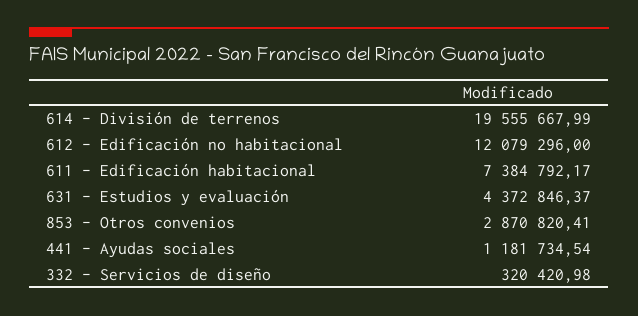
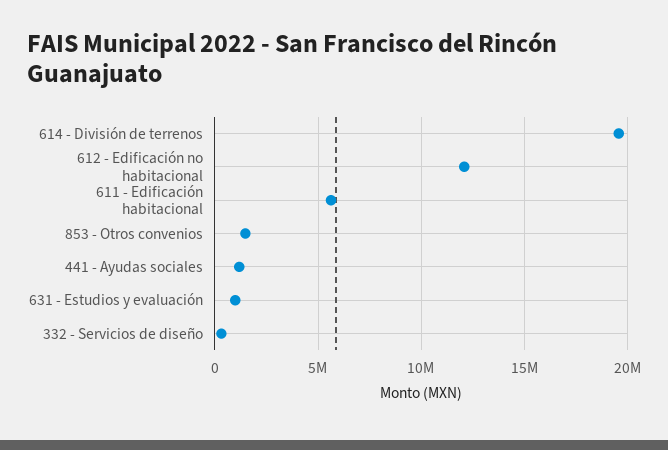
  {
    "614 - División de terrenos": 19555667.99,
    "612 - Edificación no habitacional": 12079296,
-   "611 - Edificación habitacional": 7384792.17,
+   "611 - Edificación habitacional": 5500000,
-   "631 - Estudios y evaluación": 4372846.37,
+   "631 - Estudios y evaluación": 1000000,
-   "853 - Otros convenios": 2870820.41,
+   "853 - Otros convenios": 1500000,
    "441 - Ayudas sociales": 1181734.54,
    "332 - Servicios de diseño": 320420.98
  }

